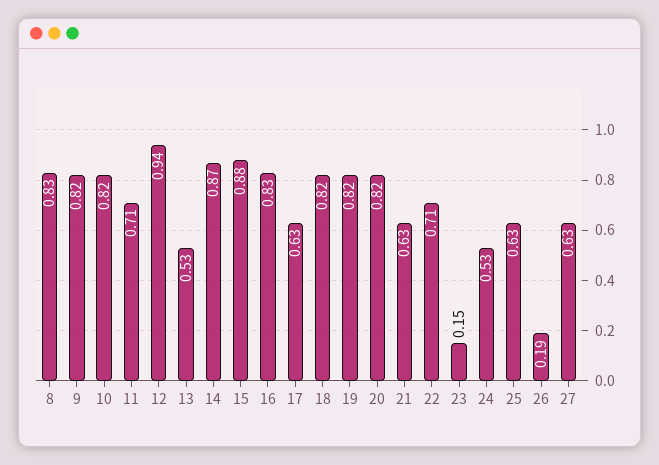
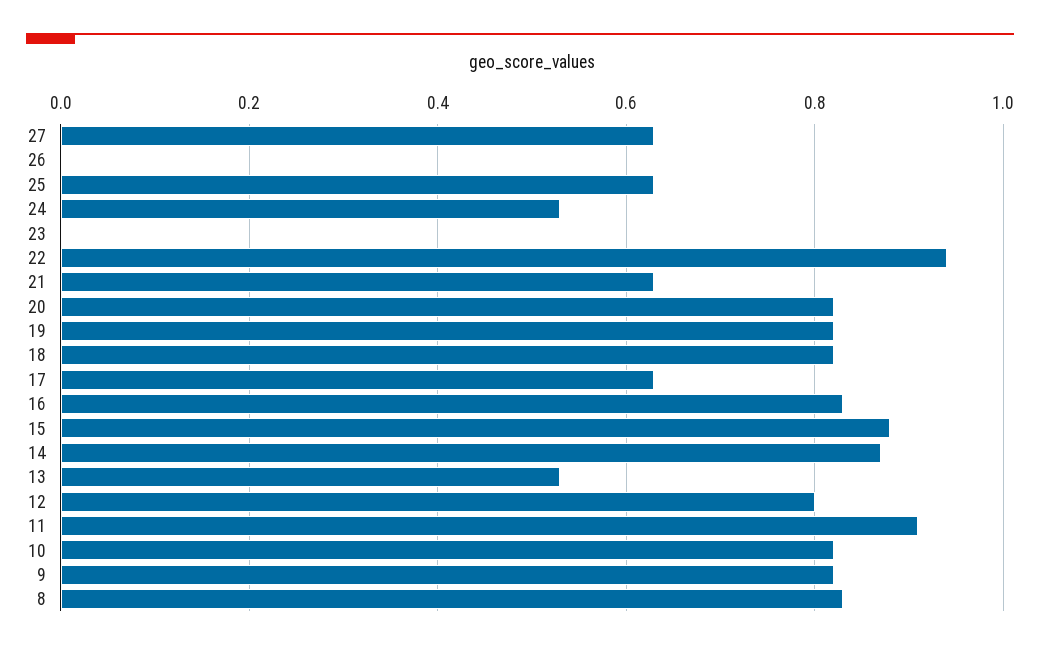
  {
    "8": 0.83,
    "9": 0.82,
    "10": 0.82,
-   "11": 0.71,
+   "11": 0.9,
-   "12": 0.94,
+   "12": 0.8,
    "13": 0.53,
    "14": 0.87,
    "15": 0.88,
    "16": 0.83,
    "17": 0.63,
    "18": 0.82,
    "19": 0.82,
    "20": 0.82,
    "21": 0.63,
-   "22": 0.71,
+   "22": 0.95,
-   "23": 0.15,
+   "23": 0,
    "24": 0.53,
    "25": 0.63,
-   "26": 0.19,
+   "26": 0,
    "27": 0.63
  }

